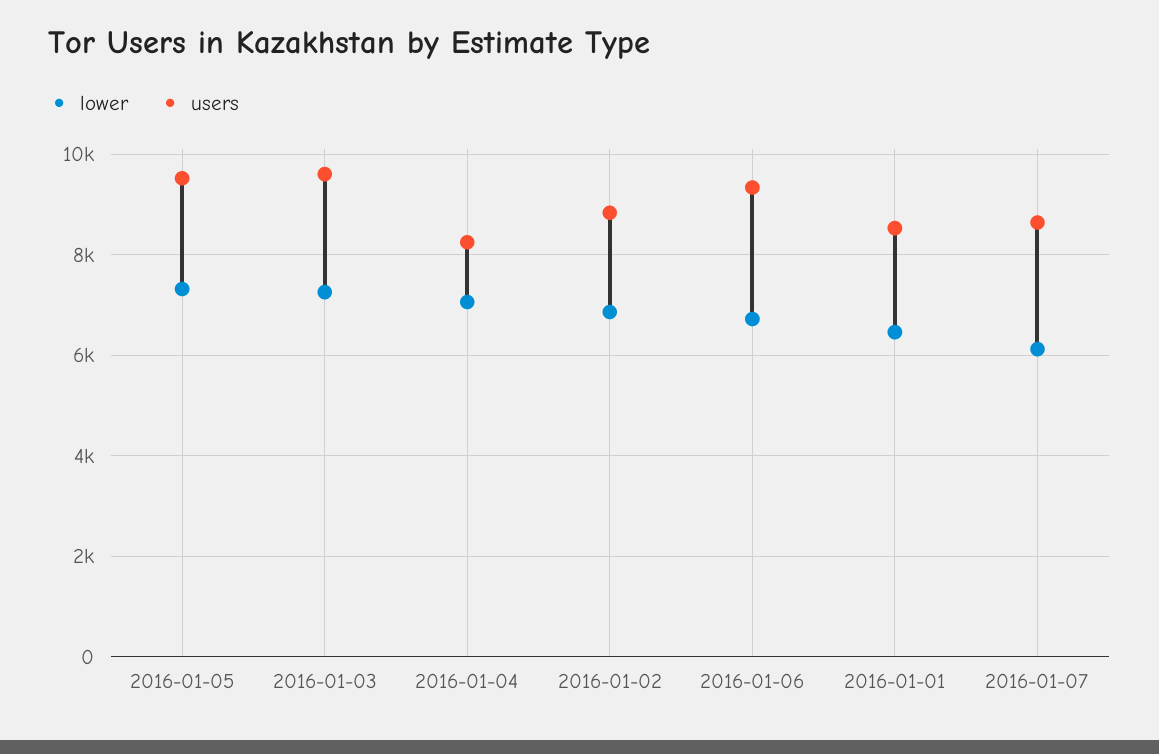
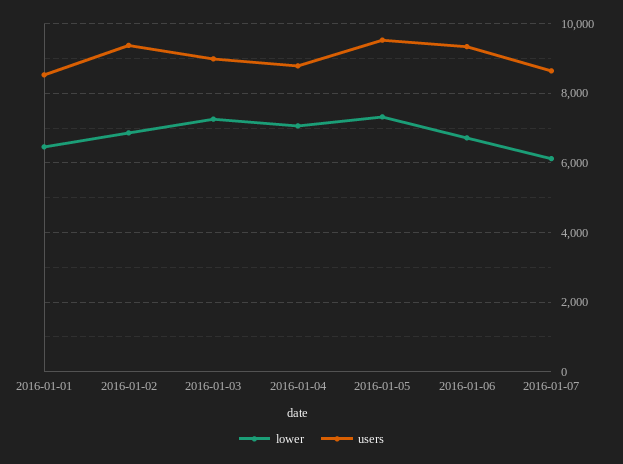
  {
    "lower": {
      "2016-01-05": 7400,
      "2016-01-03": 7200,
      "2016-01-04": 7000,
      "2016-01-02": 6800,
      "2016-01-06": 6800,
      "2016-01-01": 6400,
      "2016-01-07": 6200
    },
    "users": {
      "2016-01-05": 9600,
-     "2016-01-03": 9600,
+     "2016-01-03": 9000,
-     "2016-01-04": 8200,
+     "2016-01-04": 8800,
-     "2016-01-02": 8800,
+     "2016-01-02": 9400,
      "2016-01-06": 9400,
      "2016-01-01": 8600,
      "2016-01-07": 8600
    }
  }

